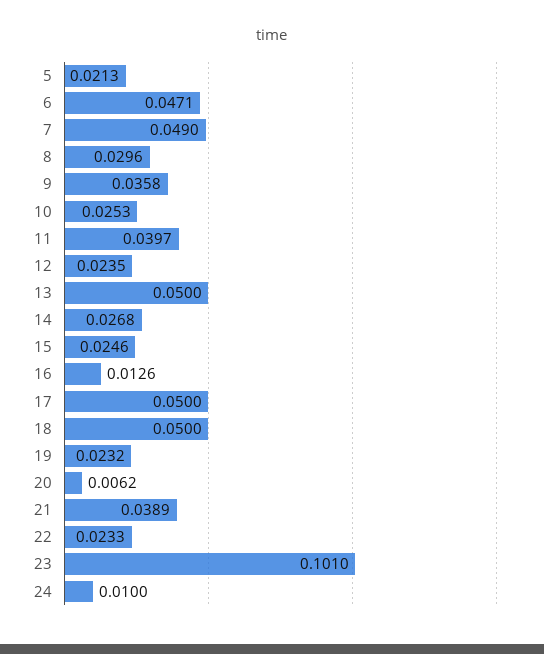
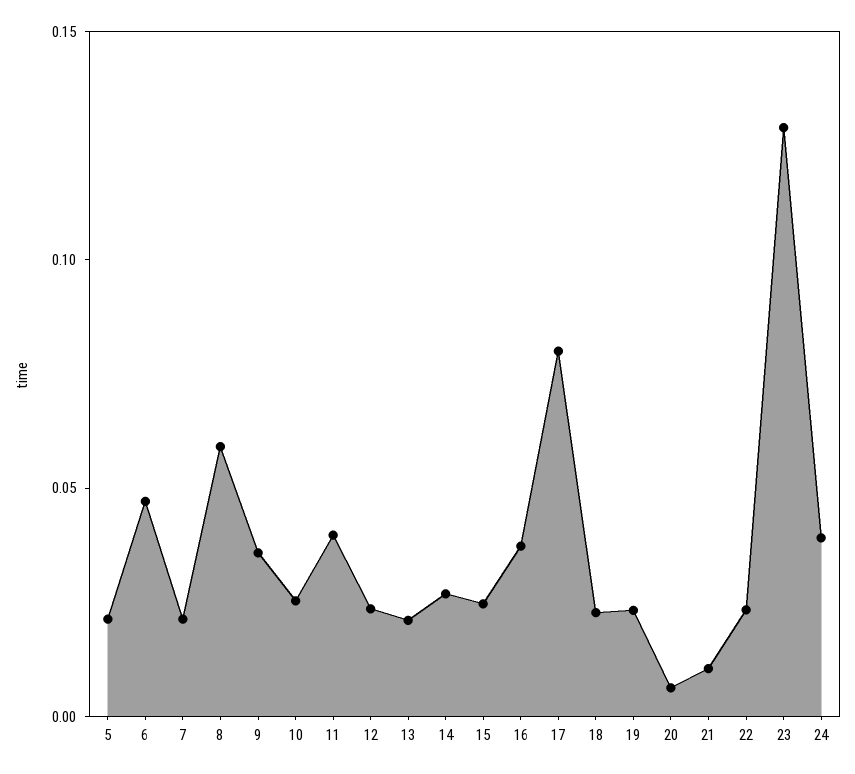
  {
    "5": 0.0213,
    "6": 0.0471,
-   "7": 0.049,
+   "7": 0.02,
-   "8": 0.0296,
+   "8": 0.06,
    "9": 0.0358,
    "10": 0.0253,
    "11": 0.0397,
    "12": 0.0235,
-   "13": 0.05,
+   "13": 0.02,
    "14": 0.0268,
    "15": 0.0246,
-   "16": 0.0126,
+   "16": 0.04,
-   "17": 0.05,
+   "17": 0.08,
-   "18": 0.05,
+   "18": 0.02,
    "19": 0.0232,
    "20": 0.0062,
-   "21": 0.0389,
+   "21": 0.01,
    "22": 0.0233,
-   "23": 0.101,
+   "23": 0.13,
-   "24": 0.01
+   "24": 0.04
  }

